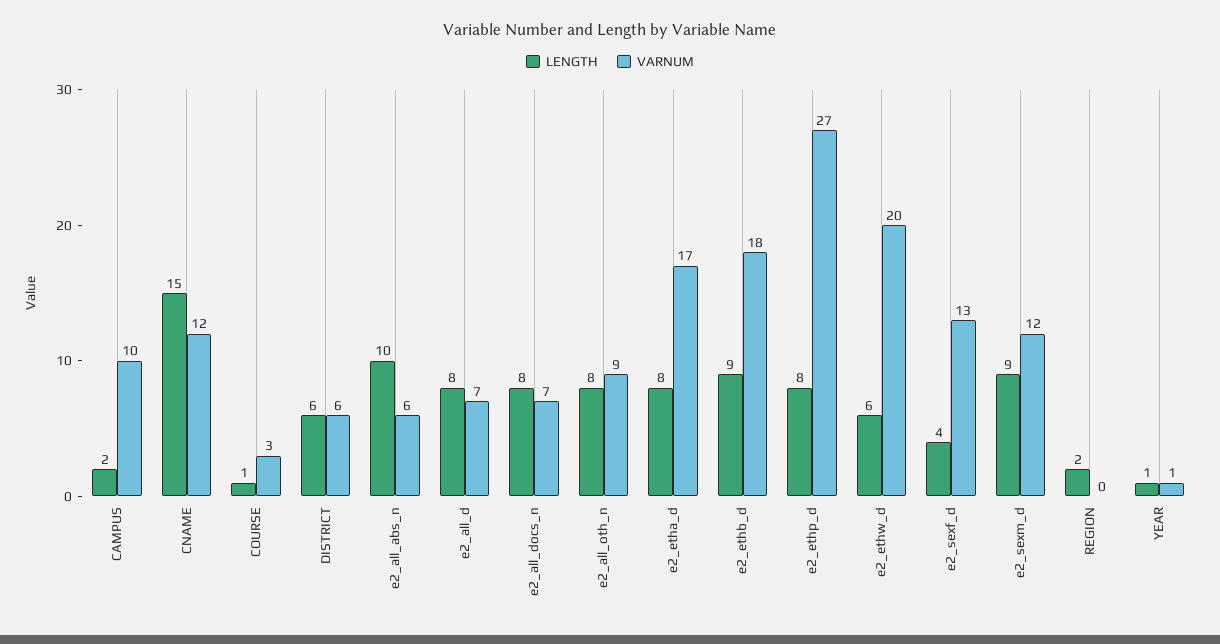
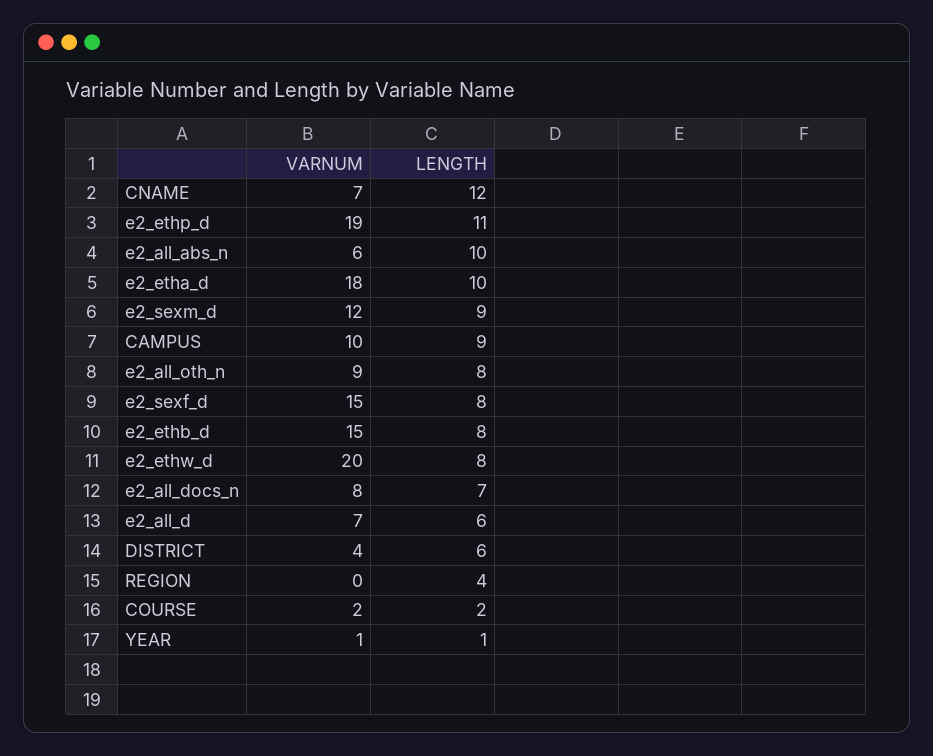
  {
    "LENGTH": {
-     "CAMPUS": 2,
+     "CAMPUS": 9,
-     "CNAME": 15,
+     "CNAME": 12,
-     "COURSE": 1,
+     "COURSE": 2,
      "DISTRICT": 6,
      "e2_all_abs_n": 10,
-     "e2_all_d": 8,
+     "e2_all_d": 6,
-     "e2_all_docs_n": 8,
+     "e2_all_docs_n": 7,
      "e2_all_oth_n": 8,
-     "e2_etha_d": 8,
+     "e2_etha_d": 10,
-     "e2_ethb_d": 9,
+     "e2_ethb_d": 8,
-     "e2_ethp_d": 8,
+     "e2_ethp_d": 11,
-     "e2_ethw_d": 6,
+     "e2_ethw_d": 8,
-     "e2_sexf_d": 4,
+     "e2_sexf_d": 8,
      "e2_sexm_d": 9,
-     "REGION": 2,
+     "REGION": 4,
      "YEAR": 1
    },
    "VARNUM": {
      "CAMPUS": 10,
-     "CNAME": 12,
+     "CNAME": 7,
-     "COURSE": 3,
+     "COURSE": 2,
-     "DISTRICT": 6,
+     "DISTRICT": 4,
      "e2_all_abs_n": 6,
      "e2_all_d": 7,
-     "e2_all_docs_n": 7,
+     "e2_all_docs_n": 8,
      "e2_all_oth_n": 9,
-     "e2_etha_d": 17,
+     "e2_etha_d": 18,
-     "e2_ethb_d": 18,
+     "e2_ethb_d": 15,
-     "e2_ethp_d": 27,
+     "e2_ethp_d": 19,
      "e2_ethw_d": 20,
-     "e2_sexf_d": 13,
+     "e2_sexf_d": 15,
      "e2_sexm_d": 12,
      "REGION": 0,
      "YEAR": 1
    }
  }

